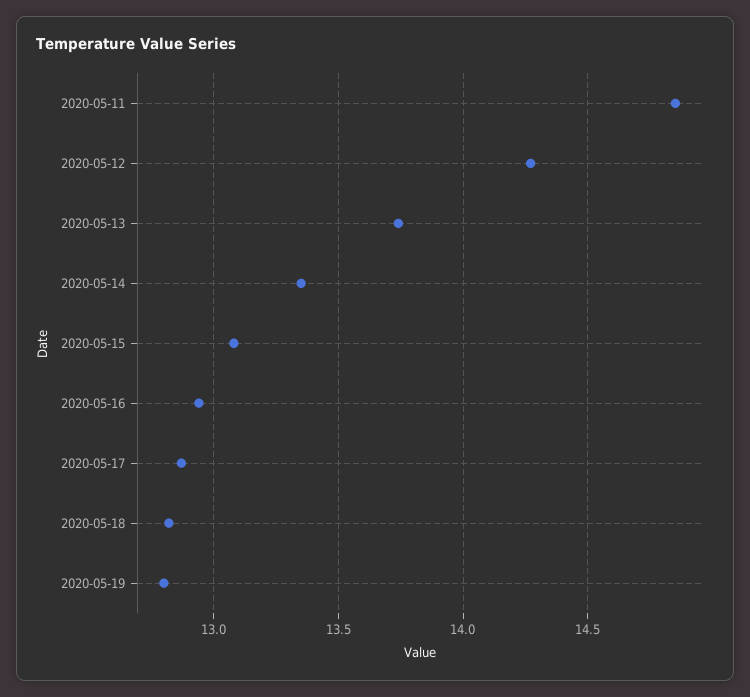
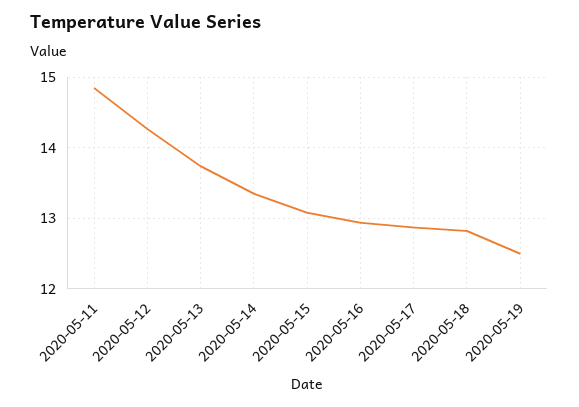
  {
    "2020-05-11": 14.85,
    "2020-05-12": 14.25,
    "2020-05-13": 13.75,
    "2020-05-14": 13.35,
    "2020-05-15": 13.1,
    "2020-05-16": 12.95,
    "2020-05-17": 12.85,
    "2020-05-18": 12.8,
-   "2020-05-19": 12.8
+   "2020-05-19": 12.5
  }

